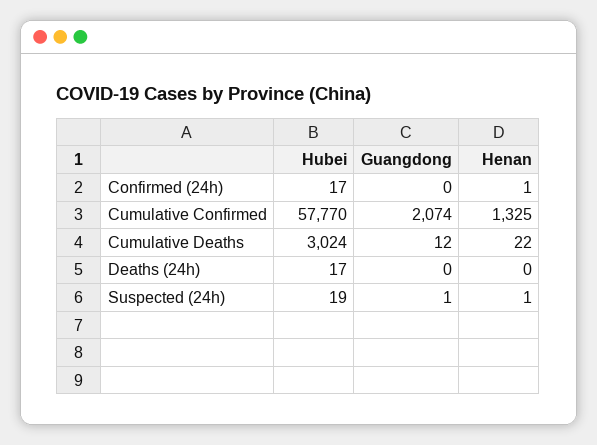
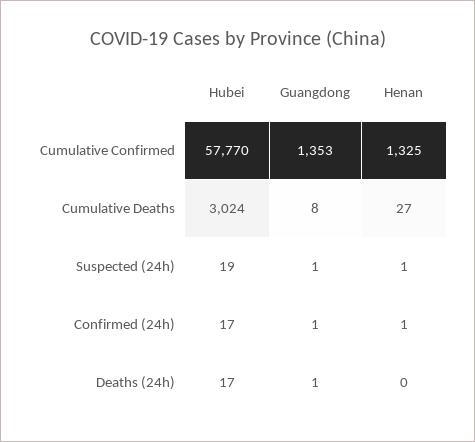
  {
    "Hubei": {
      "Confirmed (24h)": 17,
      "Cumulative Confirmed": 57770,
      "Cumulative Deaths": 3024,
      "Deaths (24h)": 17,
      "Suspected (24h)": 19
    },
    "Guangdong": {
-     "Confirmed (24h)": 0,
+     "Confirmed (24h)": 1,
-     "Cumulative Confirmed": 2074,
+     "Cumulative Confirmed": 1353,
-     "Cumulative Deaths": 12,
+     "Cumulative Deaths": 8,
-     "Deaths (24h)": 0,
+     "Deaths (24h)": 1,
      "Suspected (24h)": 1
    },
    "Henan": {
      "Confirmed (24h)": 1,
      "Cumulative Confirmed": 1325,
-     "Cumulative Deaths": 22,
+     "Cumulative Deaths": 27,
      "Deaths (24h)": 0,
      "Suspected (24h)": 1
    }
  }

